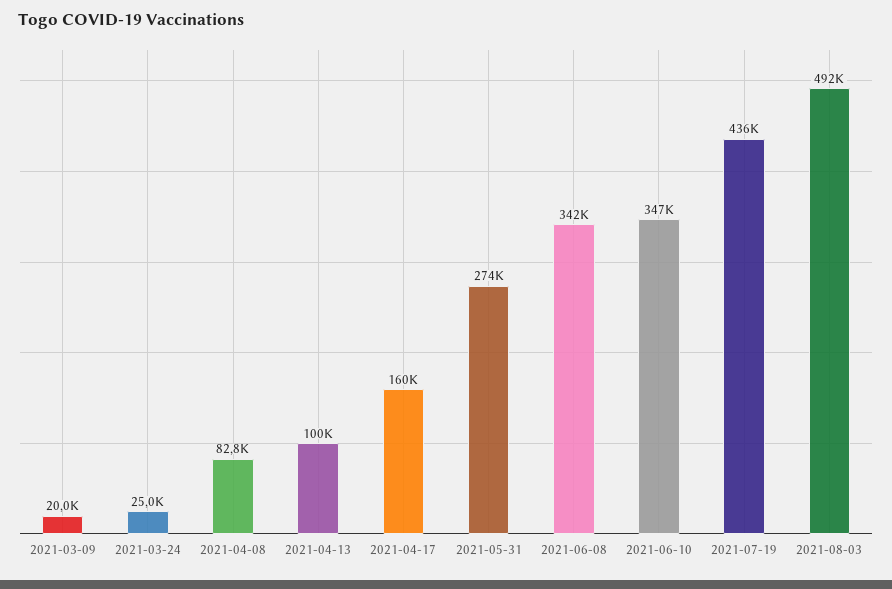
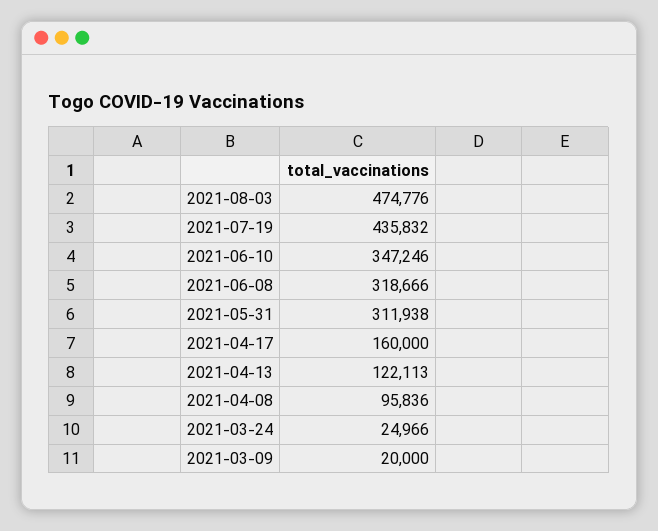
  {
    "2021-03-09": 20000,
    "2021-03-24": 24966,
-   "2021-04-08": 82800,
+   "2021-04-08": 95836,
-   "2021-04-13": 100000,
+   "2021-04-13": 122113,
    "2021-04-17": 160000,
-   "2021-05-31": 274000,
+   "2021-05-31": 311938,
-   "2021-06-08": 342000,
+   "2021-06-08": 318666,
    "2021-06-10": 347246,
    "2021-07-19": 435832,
-   "2021-08-03": 492000
+   "2021-08-03": 474776
  }

